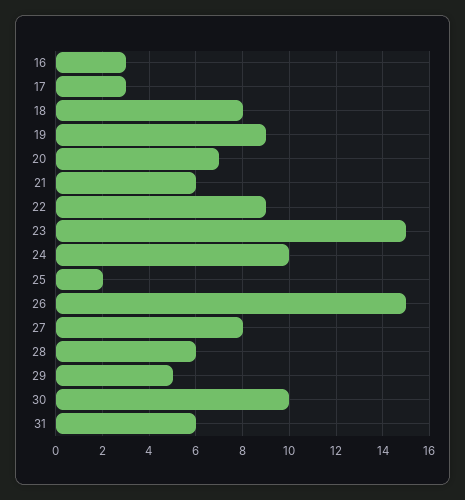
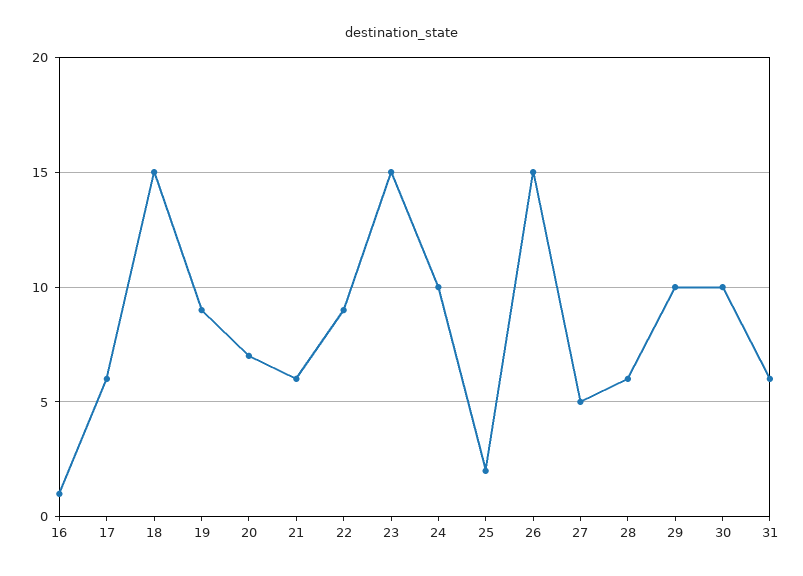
  {
-   "16": 3,
+   "16": 1,
-   "17": 3,
+   "17": 6,
-   "18": 8,
+   "18": 15,
    "19": 9,
    "20": 7,
    "21": 6,
    "22": 9,
    "23": 15,
    "24": 10,
    "25": 2,
    "26": 15,
-   "27": 8,
+   "27": 5,
    "28": 6,
-   "29": 5,
+   "29": 10,
    "30": 10,
    "31": 6
  }

